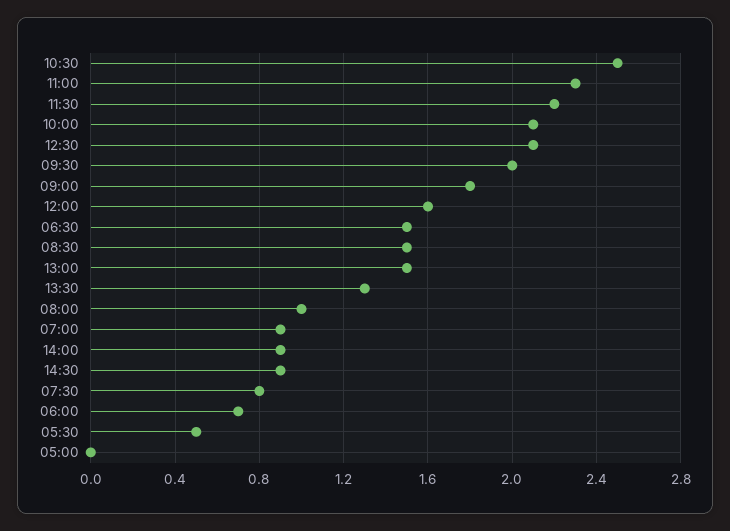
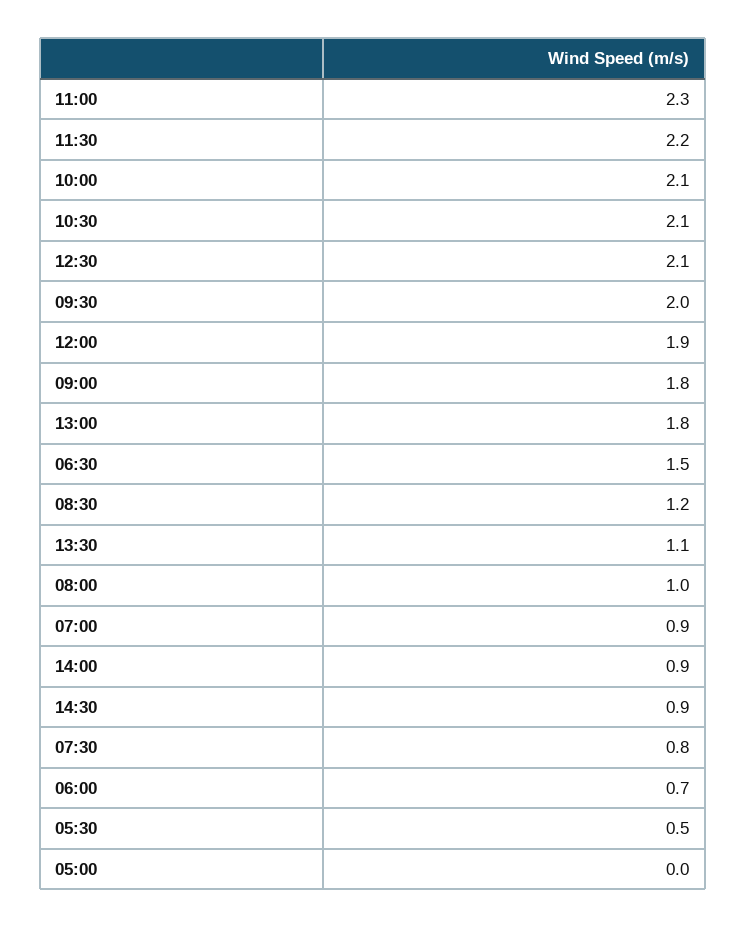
  {
-   "10:30": 2.5,
+   "10:30": 2.1,
    "11:00": 2.3,
    "11:30": 2.2,
    "10:00": 2.1,
    "12:30": 2.1,
    "09:30": 2,
    "09:00": 1.8,
-   "12:00": 1.6,
+   "12:00": 1.9,
    "06:30": 1.5,
-   "08:30": 1.5,
+   "08:30": 1.2,
-   "13:00": 1.5,
+   "13:00": 1.8,
-   "13:30": 1.3,
+   "13:30": 1.1,
    "08:00": 1,
    "07:00": 0.9,
    "14:00": 0.9,
    "14:30": 0.9,
    "07:30": 0.8,
    "06:00": 0.7,
    "05:30": 0.5,
    "05:00": 0
  }

